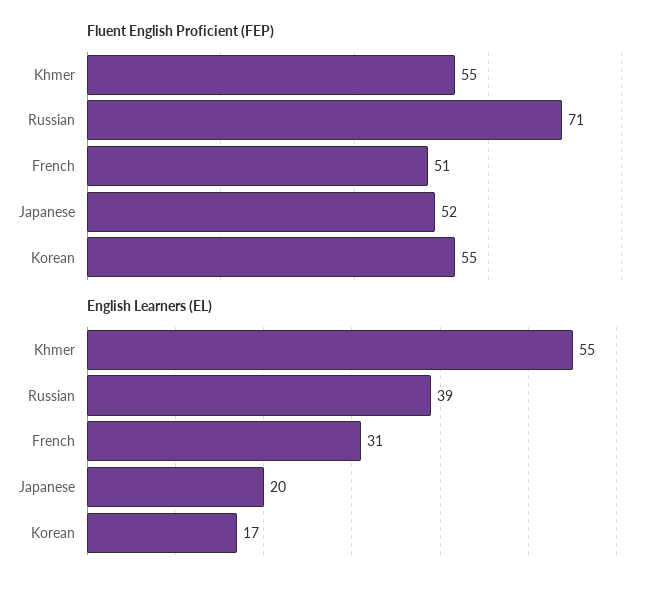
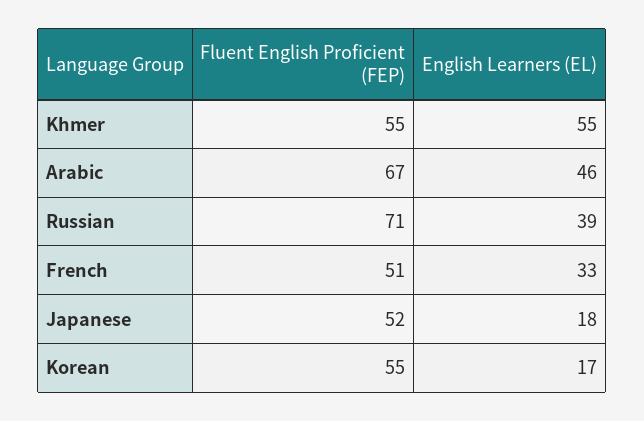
  {
    "Fluent English Proficient (FEP)": {
      "Khmer": 55,
      "Russian": 71,
      "French": 51,
      "Japanese": 52,
-     "Korean": 55
+     "Korean": 55,
+     "Arabic": 67
    },
    "English Learners (EL)": {
      "Khmer": 55,
      "Russian": 39,
-     "French": 31,
+     "French": 33,
-     "Japanese": 20,
+     "Japanese": 18,
-     "Korean": 17
+     "Korean": 17,
+     "Arabic": 46
    }
  }

